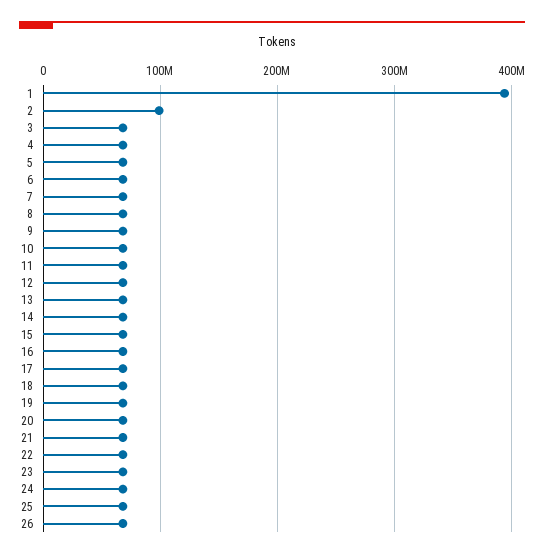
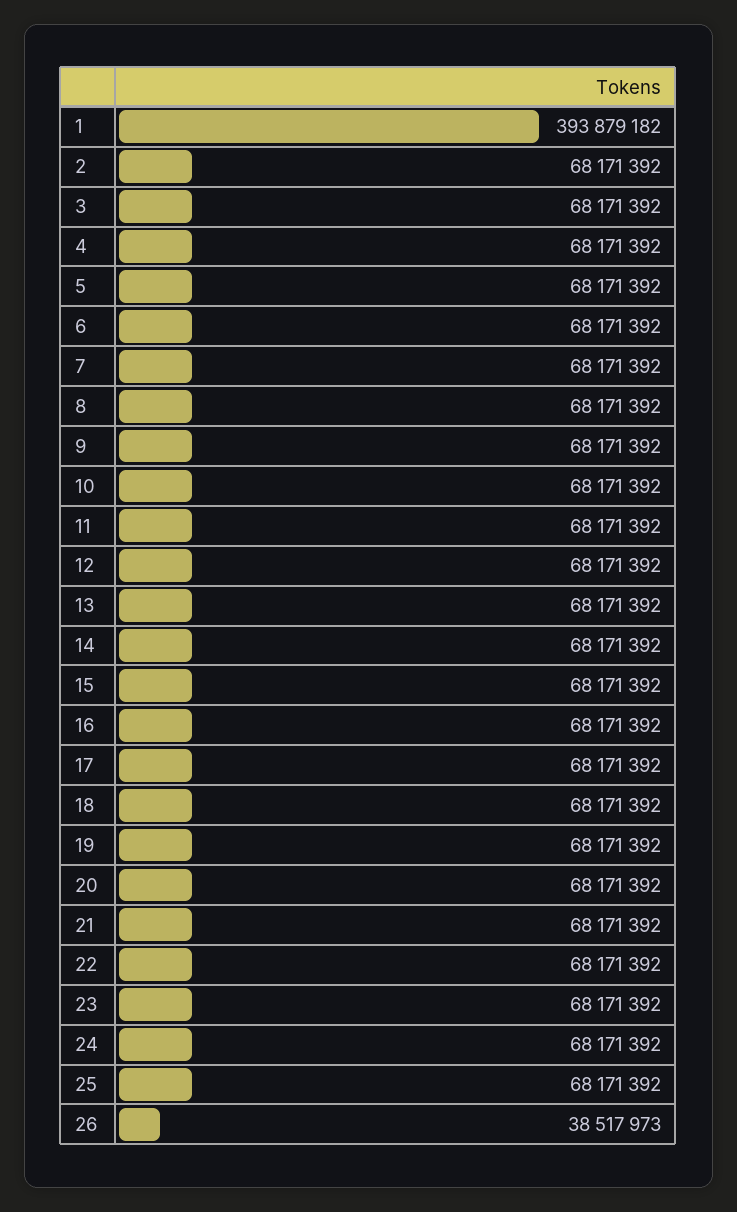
  {
    "1": 393879182,
-   "2": 100000000,
+   "2": 68171392,
    "3": 68171392,
    "4": 68171392,
    "5": 68171392,
    "6": 68171392,
    "7": 68171392,
    "8": 68171392,
    "9": 68171392,
    "10": 68171392,
    "11": 68171392,
    "12": 68171392,
    "13": 68171392,
    "14": 68171392,
    "15": 68171392,
    "16": 68171392,
    "17": 68171392,
    "18": 68171392,
    "19": 68171392,
    "20": 68171392,
    "21": 68171392,
    "22": 68171392,
    "23": 68171392,
    "24": 68171392,
    "25": 68171392,
-   "26": 70000000
+   "26": 38517973
  }

